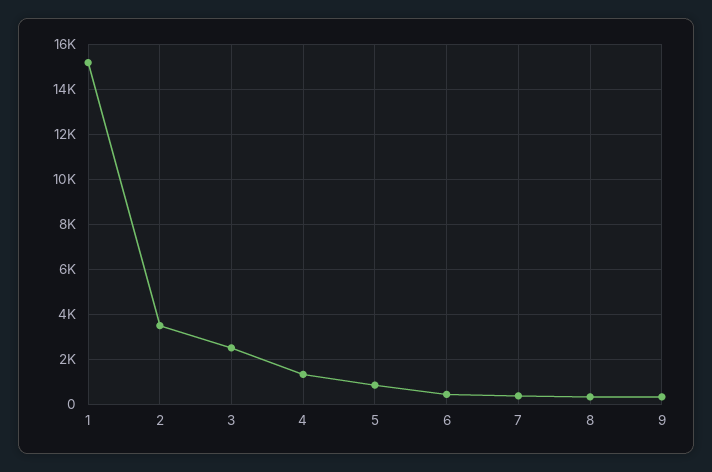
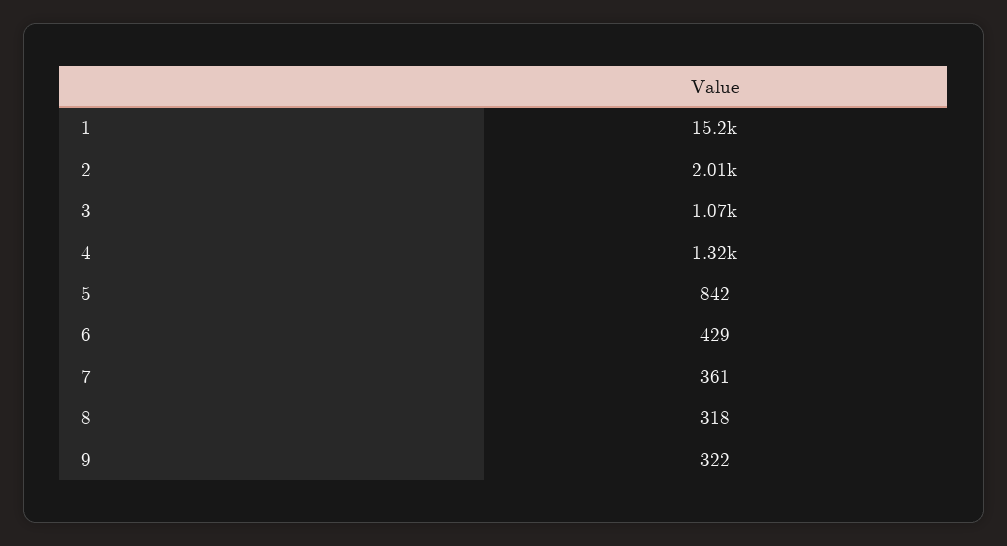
  {
    "1": 15200,
-   "2": 3500,
+   "2": 2010,
-   "3": 2500,
+   "3": 1070,
    "4": 1320,
    "5": 842,
    "6": 429,
    "7": 361,
    "8": 318,
    "9": 322
  }

